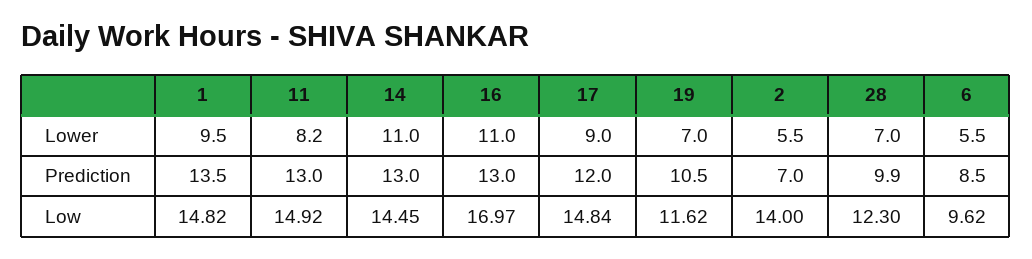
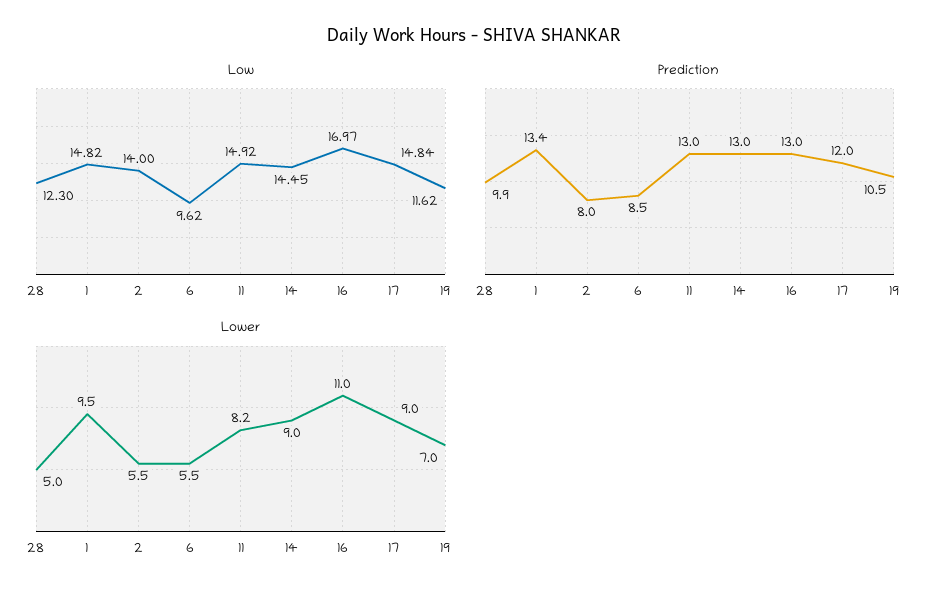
  {
    "Lower": {
      "1": 9.5,
      "11": 8.2,
-     "14": 11,
+     "14": 9,
      "16": 11,
      "17": 9,
      "19": 7,
      "2": 5.5,
-     "28": 7,
+     "28": 5,
      "6": 5.5
    },
    "Prediction": {
-     "1": 13.5,
+     "1": 13.4,
      "11": 13,
      "14": 13,
      "16": 13,
      "17": 12,
      "19": 10.5,
-     "2": 7,
+     "2": 8,
      "28": 9.9,
      "6": 8.5
    },
    "Low": {
      "1": 14.82,
      "11": 14.92,
      "14": 14.45,
      "16": 16.97,
      "17": 14.84,
      "19": 11.62,
      "2": 14,
      "28": 12.3,
      "6": 9.62
    }
  }

